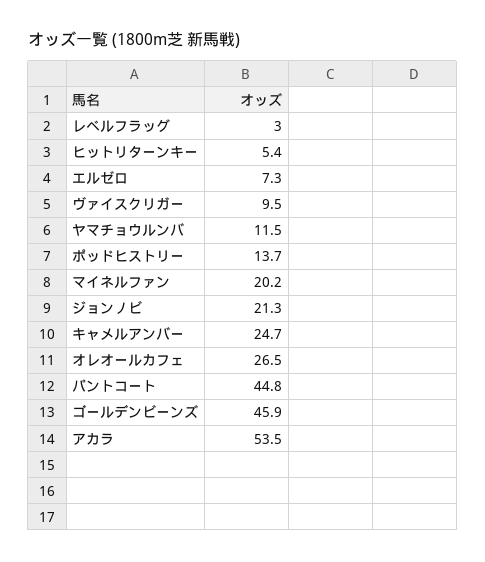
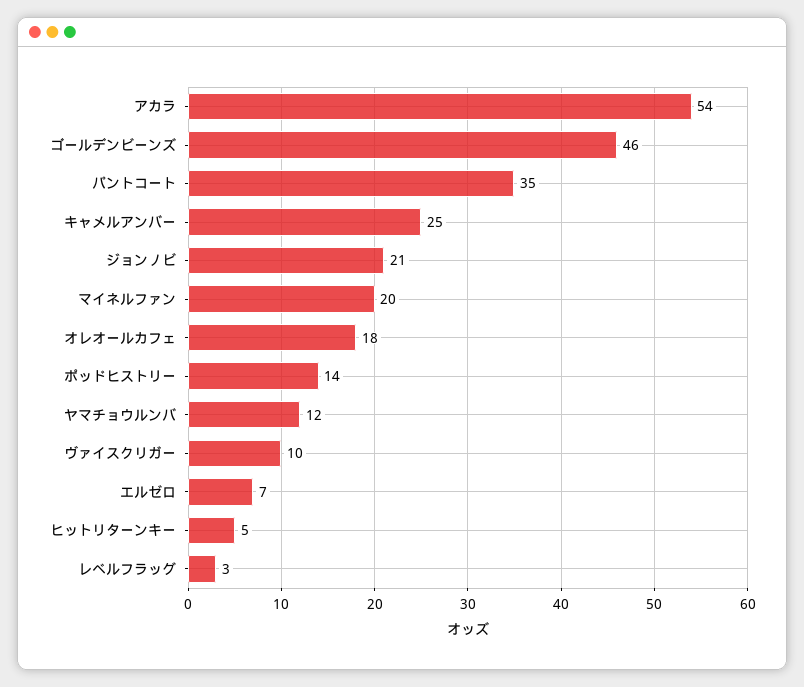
  {
    "レベルフラッグ": 3,
    "ヒットリターンキー": 5.4,
    "エルゼロ": 7.3,
    "ヴァイスクリガー": 9.5,
    "ヤマチョウルンバ": 11.5,
    "ポッドヒストリー": 13.7,
    "マイネルファン": 20.2,
    "ジョンノビ": 21.3,
    "キャメルアンバー": 24.7,
-   "オレオールカフェ": 26.5,
+   "オレオールカフェ": 18,
-   "パントコート": 44.8,
+   "パントコート": 35,
    "ゴールデンビーンズ": 45.9,
    "アカラ": 53.5
  }

